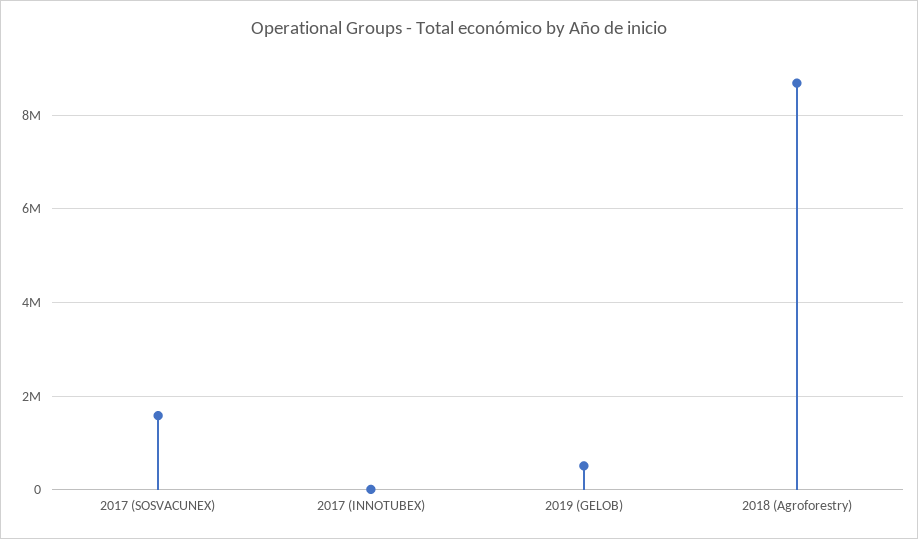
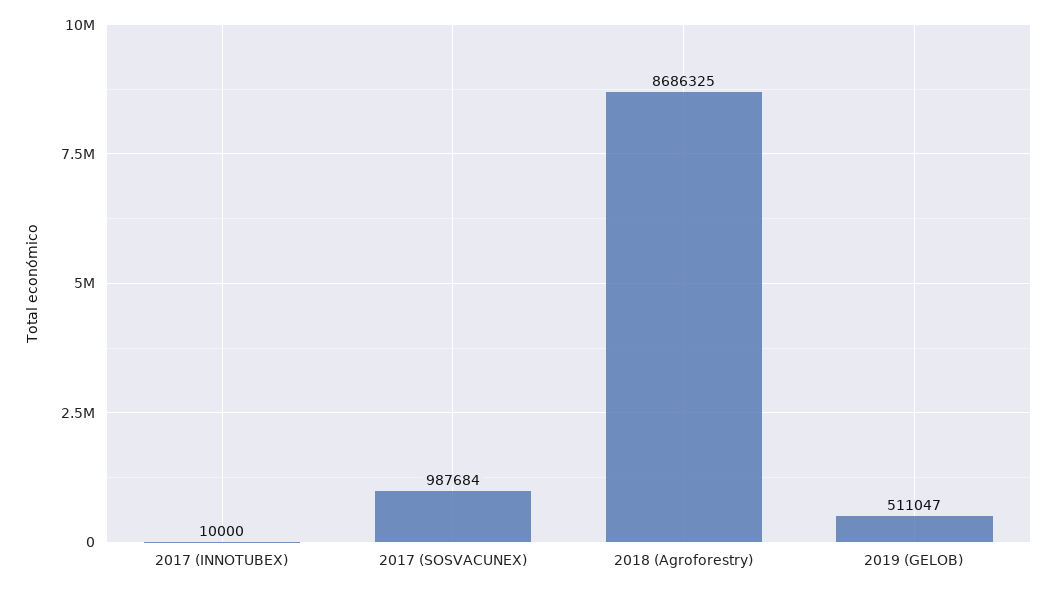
  {
-   "2017 (SOSVACUNEX)": 1600000,
+   "2017 (SOSVACUNEX)": 987684,
    "2017 (INNOTUBEX)": 10000,
    "2019 (GELOB)": 511047,
    "2018 (Agroforestry)": 8686325
  }

